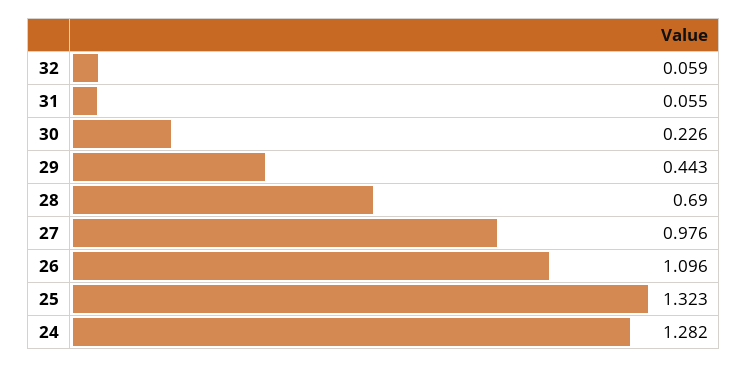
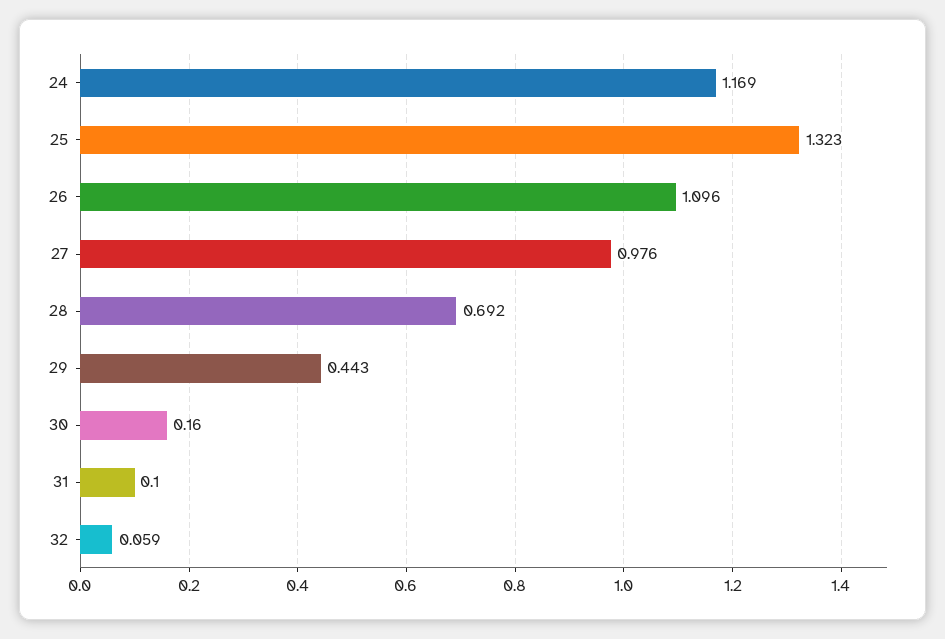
  {
    "32": 0.059,
-   "31": 0.055,
+   "31": 0.1,
-   "30": 0.226,
+   "30": 0.16,
    "29": 0.443,
-   "28": 0.69,
+   "28": 0.692,
    "27": 0.976,
    "26": 1.096,
    "25": 1.323,
-   "24": 1.282
+   "24": 1.169
  }

